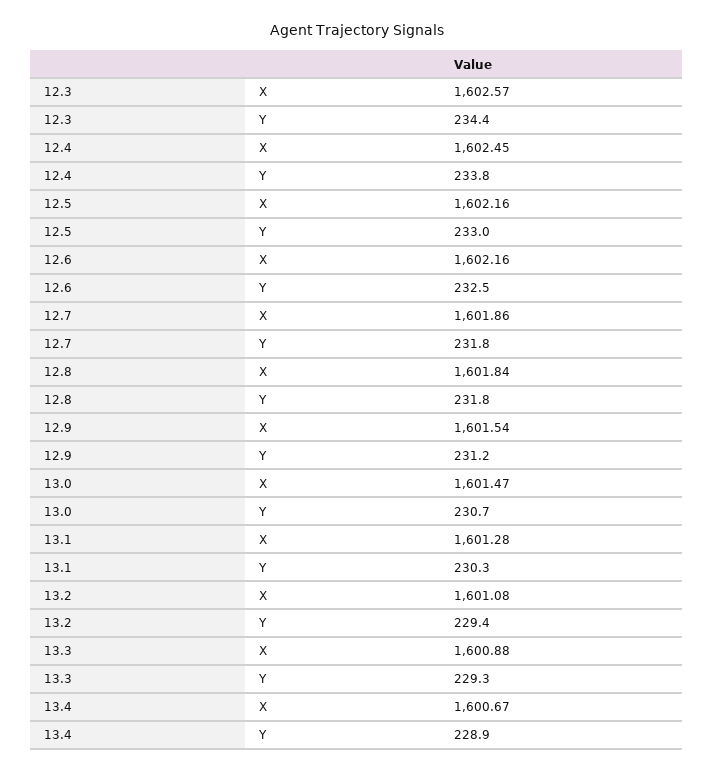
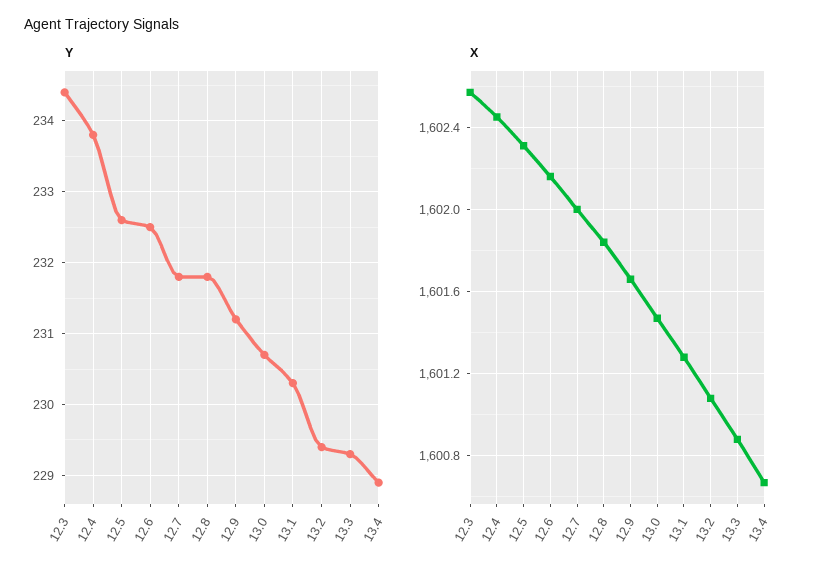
  {
    "X": {
      "12.3": 1602.57,
      "12.4": 1602.45,
-     "12.5": 1602.16,
+     "12.5": 1602.3,
      "12.6": 1602.16,
-     "12.7": 1601.86,
+     "12.7": 1602,
      "12.8": 1601.84,
-     "12.9": 1601.54,
+     "12.9": 1601.65,
      "13.0": 1601.47,
      "13.1": 1601.28,
      "13.2": 1601.08,
      "13.3": 1600.88,
      "13.4": 1600.67
    },
    "Y": {
      "12.3": 234.4,
      "12.4": 233.8,
-     "12.5": 233,
+     "12.5": 232.6,
      "12.6": 232.5,
      "12.7": 231.8,
      "12.8": 231.8,
      "12.9": 231.2,
      "13.0": 230.7,
      "13.1": 230.3,
      "13.2": 229.4,
      "13.3": 229.3,
      "13.4": 228.9
    }
  }

